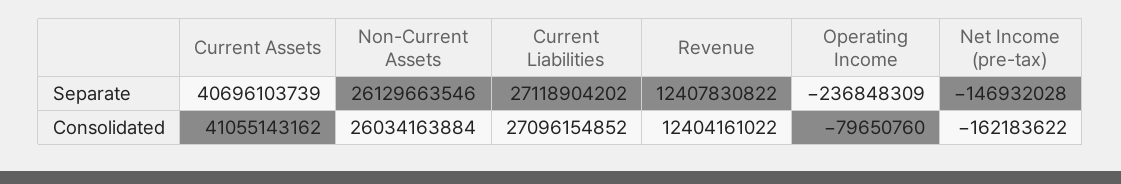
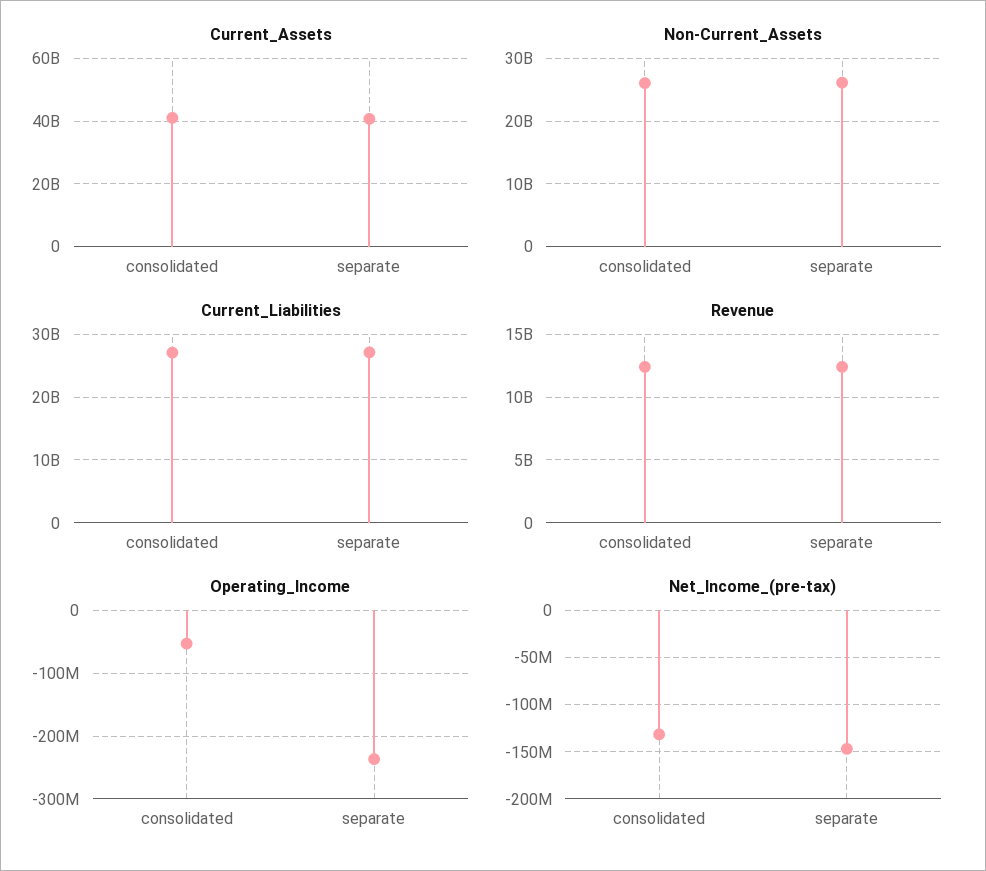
  {
    "Current Assets": {
      "Separate": 40696103739,
      "Consolidated": 41055143162
    },
    "Non-Current Assets": {
      "Separate": 26129663546,
      "Consolidated": 26034163884
    },
    "Current Liabilities": {
      "Separate": 27118904202,
      "Consolidated": 27096154852
    },
    "Revenue": {
      "Separate": 12407830822,
      "Consolidated": 12404161022
    },
    "Operating Income": {
      "Separate": -236848309,
-     "Consolidated": -79650760
+     "Consolidated": -50000000
    },
    "Net Income (pre-tax)": {
      "Separate": -146932028,
-     "Consolidated": -162183622
+     "Consolidated": -130000000
    }
  }

